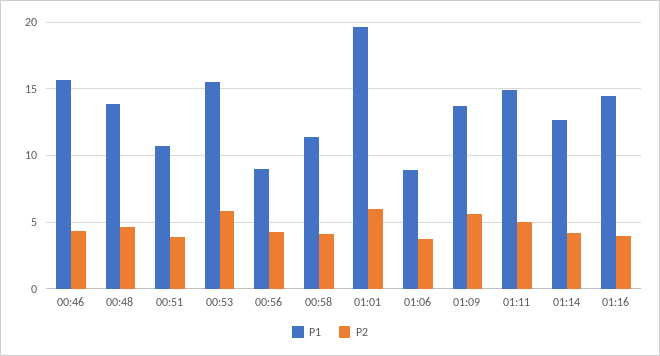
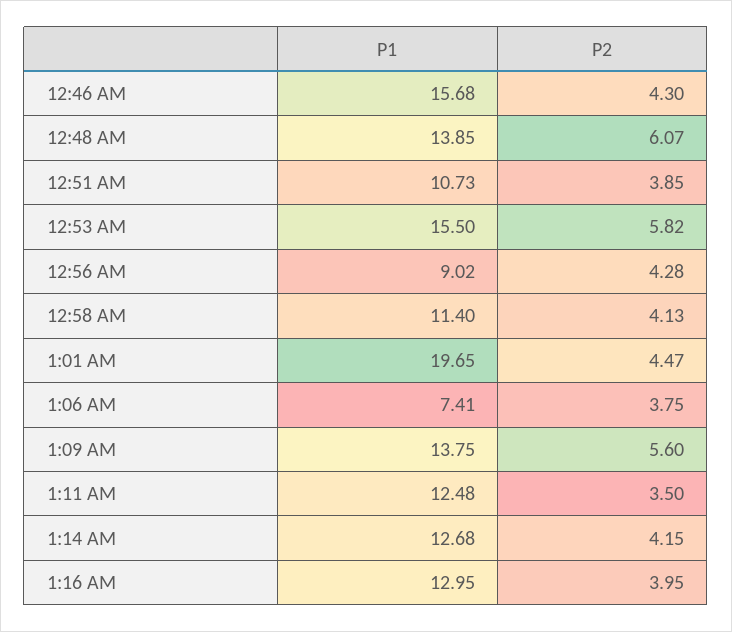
  {
    "P1": {
      "00:46": 15.68,
      "00:48": 13.85,
      "00:51": 10.73,
      "00:53": 15.5,
      "00:56": 9.02,
      "00:58": 11.4,
      "01:01": 19.65,
-     "01:06": 9,
+     "01:06": 7.41,
      "01:09": 13.75,
-     "01:11": 15,
+     "01:11": 12.48,
      "01:14": 12.68,
-     "01:16": 14.5
+     "01:16": 12.95
    },
    "P2": {
      "00:46": 4.3,
-     "00:48": 4.5,
+     "00:48": 6.07,
      "00:51": 3.85,
      "00:53": 5.82,
      "00:56": 4.28,
      "00:58": 4.13,
-     "01:01": 6,
+     "01:01": 4.47,
      "01:06": 3.75,
      "01:09": 5.6,
-     "01:11": 5,
+     "01:11": 3.5,
      "01:14": 4.15,
      "01:16": 3.95
    }
  }

